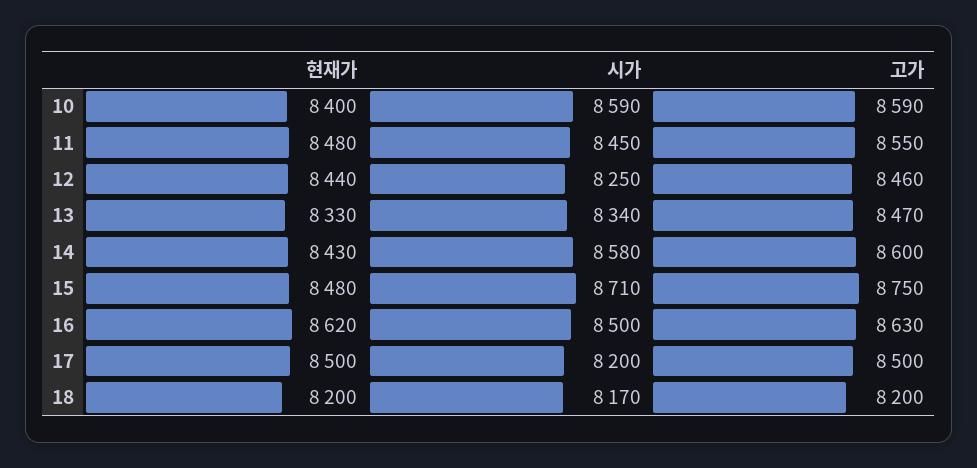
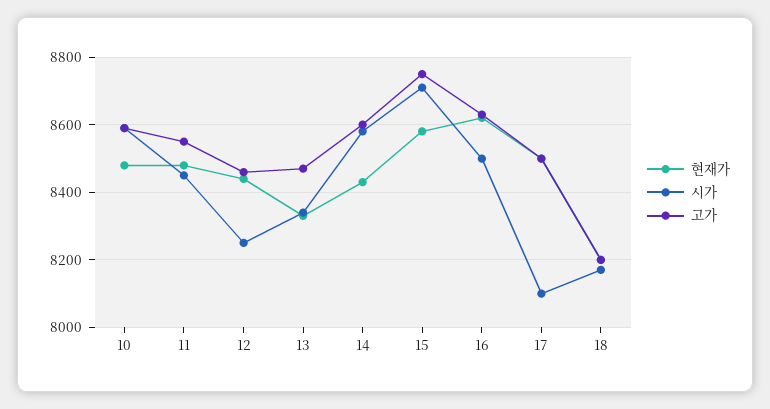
  {
    "현재가": {
-     "10": 8400,
+     "10": 8480,
      "11": 8480,
      "12": 8440,
      "13": 8330,
      "14": 8430,
-     "15": 8480,
+     "15": 8580,
      "16": 8620,
      "17": 8500,
      "18": 8200
    },
    "시가": {
      "10": 8590,
      "11": 8450,
      "12": 8250,
      "13": 8340,
      "14": 8580,
      "15": 8710,
      "16": 8500,
-     "17": 8200,
+     "17": 8100,
      "18": 8170
    },
    "고가": {
      "10": 8590,
      "11": 8550,
      "12": 8460,
      "13": 8470,
      "14": 8600,
      "15": 8750,
      "16": 8630,
      "17": 8500,
      "18": 8200
    }
  }

